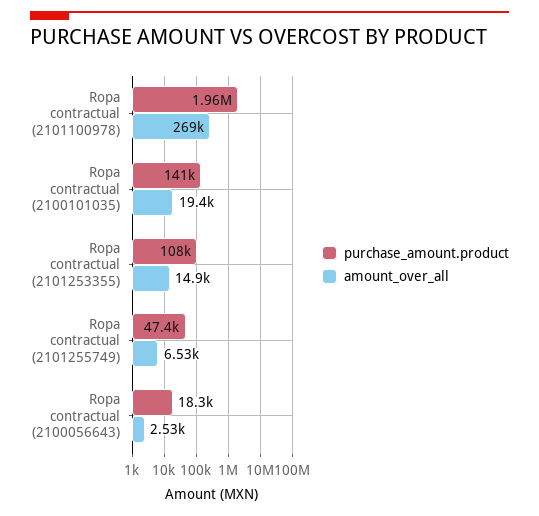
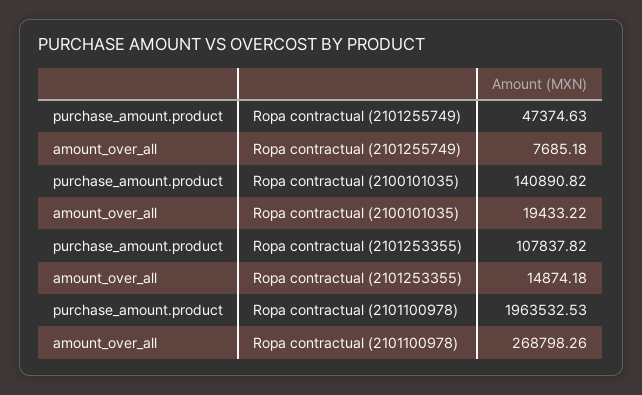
  {
    "purchase_amount.product": {
      "Ropa contractual (2101100978)": 1963532.53,
      "Ropa contractual (2100101035)": 140890.82,
      "Ropa contractual (2101253355)": 107837.82,
-     "Ropa contractual (2101255749)": 47374.63,
+     "Ropa contractual (2101255749)": 47374.63
-     "Ropa contractual (2100056643)": 18300
    },
    "amount_over_all": {
      "Ropa contractual (2101100978)": 268798.26,
      "Ropa contractual (2100101035)": 19433.22,
      "Ropa contractual (2101253355)": 14874.18,
-     "Ropa contractual (2101255749)": 6530,
+     "Ropa contractual (2101255749)": 7685.18
-     "Ropa contractual (2100056643)": 2530
    }
  }

